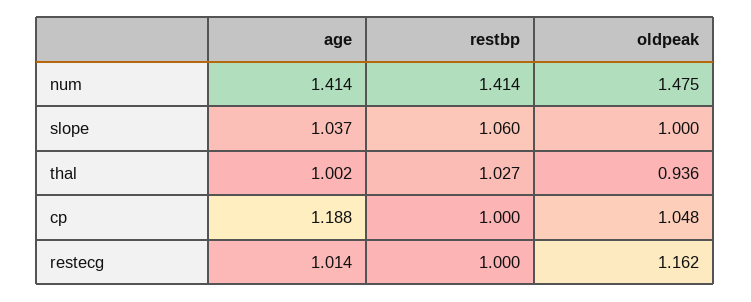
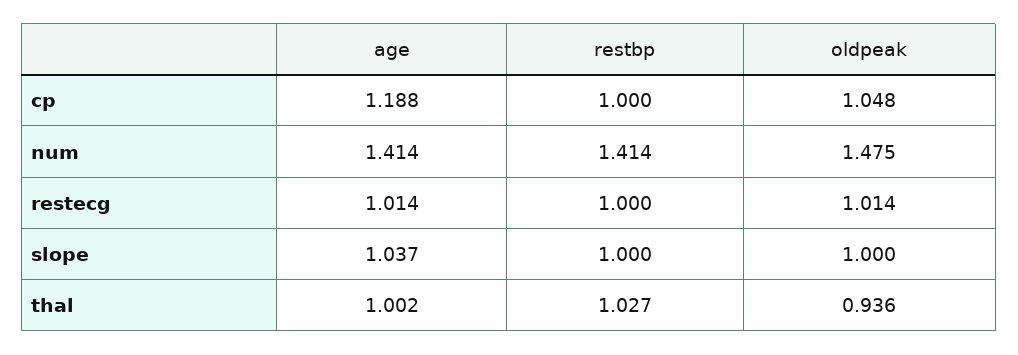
  {
    "age": {
      "num": 1.414,
      "slope": 1.037,
      "thal": 1.002,
      "cp": 1.188,
      "restecg": 1.014
    },
    "restbp": {
      "num": 1.414,
-     "slope": 1.06,
+     "slope": 1,
      "thal": 1.027,
      "cp": 1,
      "restecg": 1
    },
    "oldpeak": {
      "num": 1.475,
      "slope": 1,
      "thal": 0.936,
      "cp": 1.048,
-     "restecg": 1.162
+     "restecg": 1.014
    }
  }

